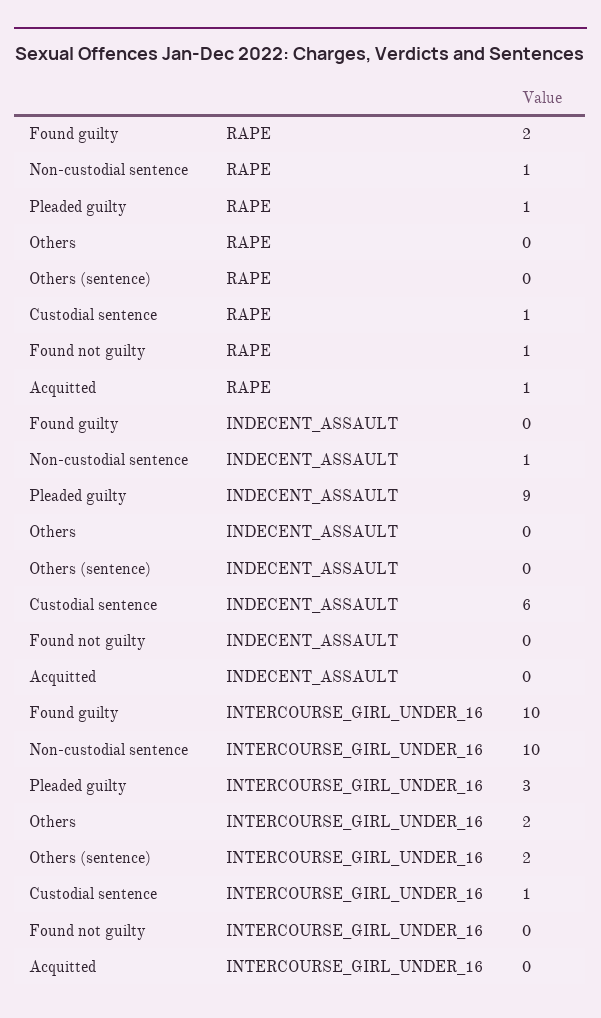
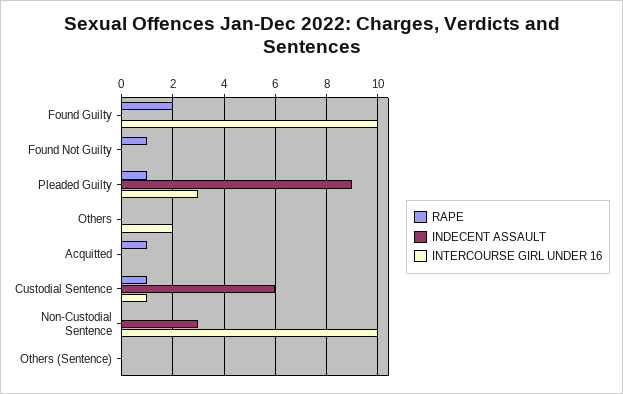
  {
    "RAPE": {
      "Found guilty": 2,
-     "Non-custodial sentence": 1,
+     "Non-custodial sentence": 0,
      "Pleaded guilty": 1,
      "Others": 0,
      "Others (sentence)": 0,
      "Custodial sentence": 1,
      "Found not guilty": 1,
      "Acquitted": 1
    },
    "INDECENT_ASSAULT": {
      "Found guilty": 0,
-     "Non-custodial sentence": 1,
+     "Non-custodial sentence": 3,
      "Pleaded guilty": 9,
      "Others": 0,
      "Others (sentence)": 0,
      "Custodial sentence": 6,
      "Found not guilty": 0,
      "Acquitted": 0
    },
    "INTERCOURSE_GIRL_UNDER_16": {
      "Found guilty": 10,
      "Non-custodial sentence": 10,
      "Pleaded guilty": 3,
      "Others": 2,
-     "Others (sentence)": 2,
+     "Others (sentence)": 0,
      "Custodial sentence": 1,
      "Found not guilty": 0,
      "Acquitted": 0
    }
  }

